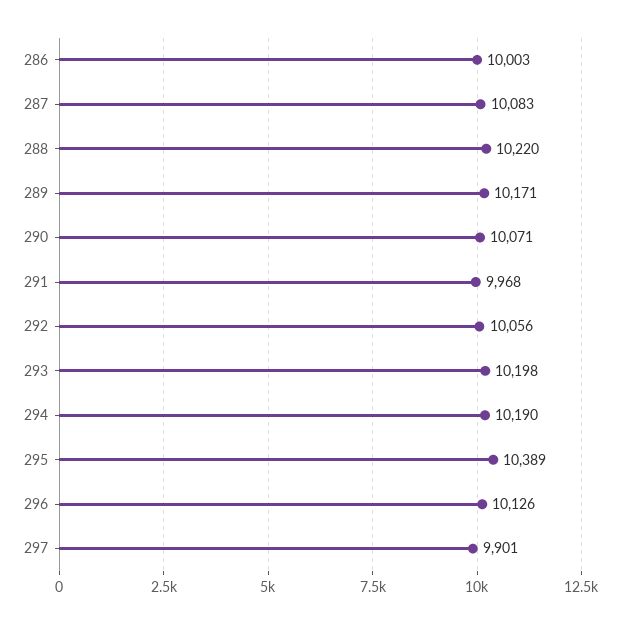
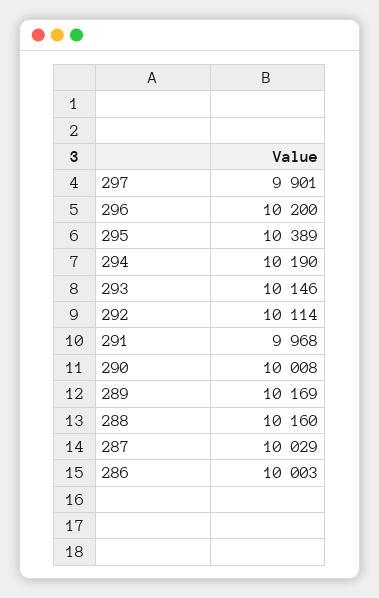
  {
    "286": 10003,
-   "287": 10083,
+   "287": 10029,
-   "288": 10220,
+   "288": 10160,
-   "289": 10171,
+   "289": 10169,
-   "290": 10071,
+   "290": 10008,
    "291": 9968,
-   "292": 10056,
+   "292": 10114,
-   "293": 10198,
+   "293": 10146,
    "294": 10190,
    "295": 10389,
-   "296": 10126,
+   "296": 10200,
    "297": 9901
  }

